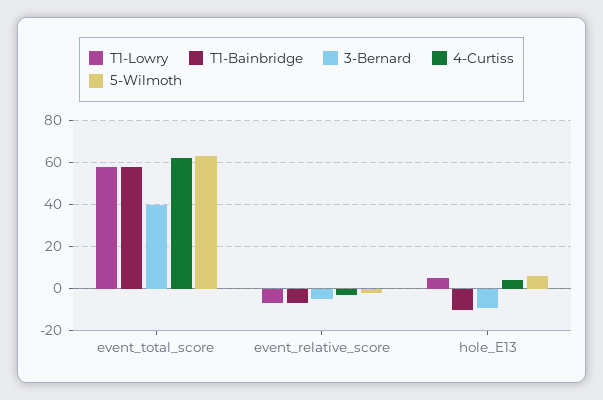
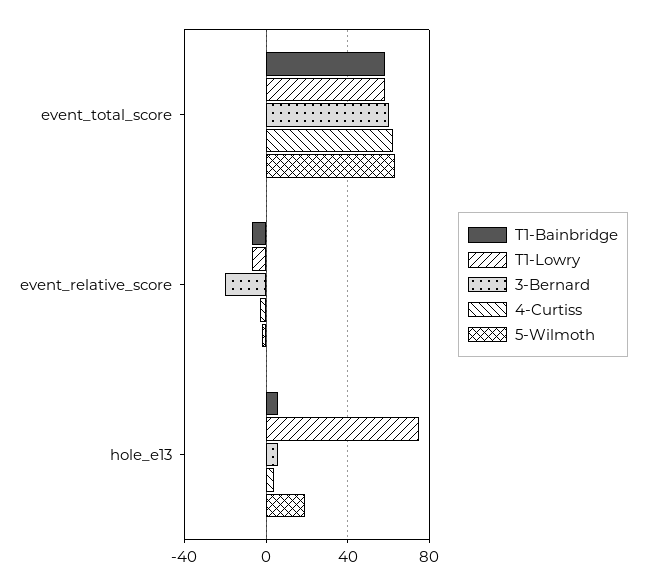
  {
    "T1-Lowry": {
      "event_total_score": 60,
      "event_relative_score": -5,
-     "hole_E13": 5
+     "hole_E13": 75
    },
    "T1-Bainbridge": {
      "event_total_score": 60,
      "event_relative_score": -5,
-     "hole_E13": -10
+     "hole_E13": 5
    },
    "3-Bernard": {
-     "event_total_score": 40,
+     "event_total_score": 60,
-     "event_relative_score": -5,
+     "event_relative_score": -20,
-     "hole_E13": -10
+     "hole_E13": 5
    },
    "4-Curtiss": {
      "event_total_score": 60,
      "event_relative_score": -5,
      "hole_E13": 5
    },
    "5-Wilmoth": {
      "event_total_score": 65,
      "event_relative_score": 0,
-     "hole_E13": 5
+     "hole_E13": 20
    }
  }

